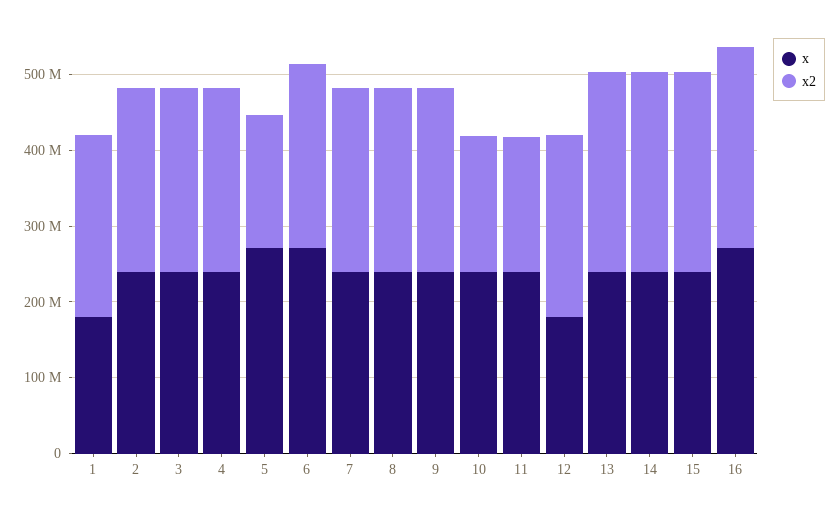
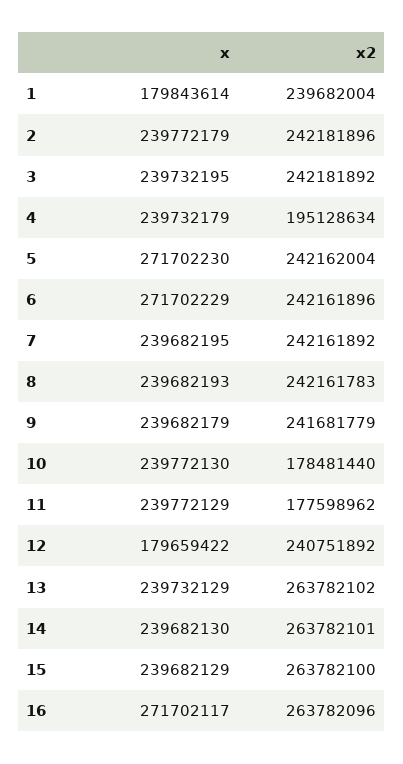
  {
    "x": {
      "1": 179843614,
      "2": 239772179,
      "3": 239732195,
      "4": 239732179,
      "5": 271702230,
      "6": 271702229,
      "7": 239682195,
      "8": 239682193,
      "9": 239682179,
      "10": 239772130,
      "11": 239772129,
      "12": 179659422,
      "13": 239732129,
      "14": 239682130,
      "15": 239682129,
      "16": 271702117
    },
    "x2": {
      "1": 239682004,
      "2": 242181896,
      "3": 242181892,
-     "4": 240000000,
+     "4": 195128634,
-     "5": 180000000,
+     "5": 242162004,
      "6": 242161896,
      "7": 242161892,
      "8": 242161783,
      "9": 241681779,
      "10": 178481440,
      "11": 177598962,
      "12": 240751892,
      "13": 263782102,
      "14": 263782101,
      "15": 263782100,
      "16": 263782096
    }
  }

